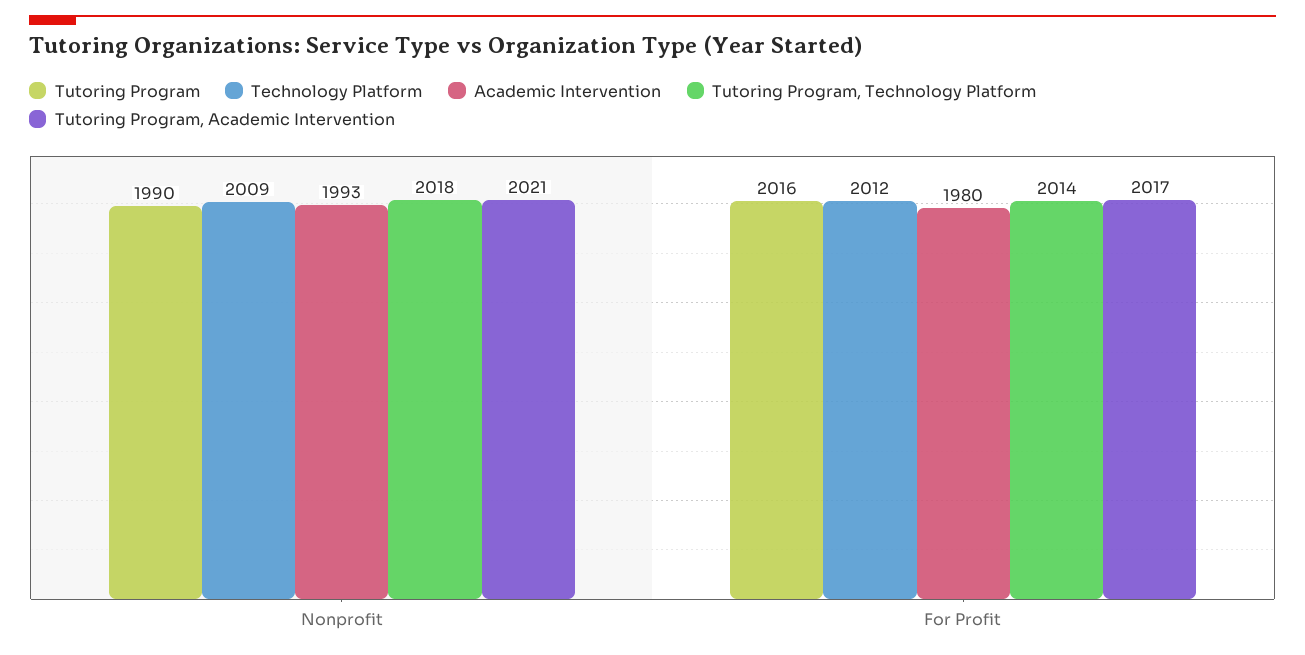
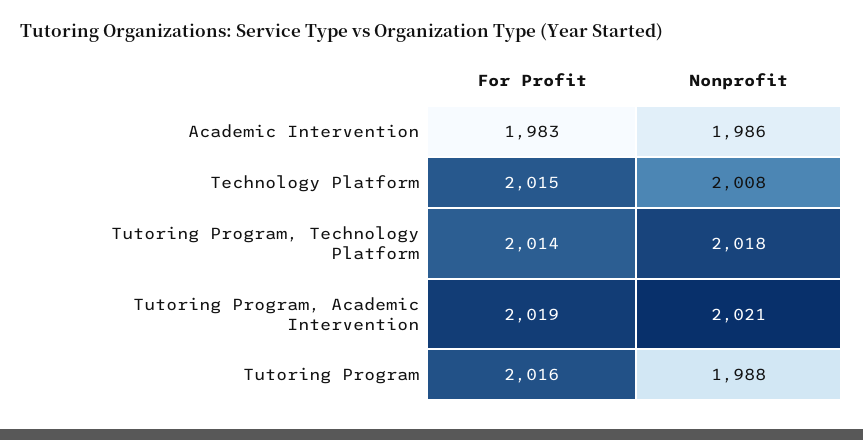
  {
    "Tutoring Program": {
-     "Nonprofit": 1990,
+     "Nonprofit": 1988,
      "For Profit": 2016
    },
    "Technology Platform": {
-     "Nonprofit": 2009,
+     "Nonprofit": 2008,
-     "For Profit": 2012
+     "For Profit": 2015
    },
    "Academic Intervention": {
-     "Nonprofit": 1993,
+     "Nonprofit": 1986,
-     "For Profit": 1980
+     "For Profit": 1983
    },
    "Tutoring Program, Technology Platform": {
      "Nonprofit": 2018,
      "For Profit": 2014
    },
    "Tutoring Program, Academic Intervention": {
      "Nonprofit": 2021,
-     "For Profit": 2017
+     "For Profit": 2019
    }
  }

